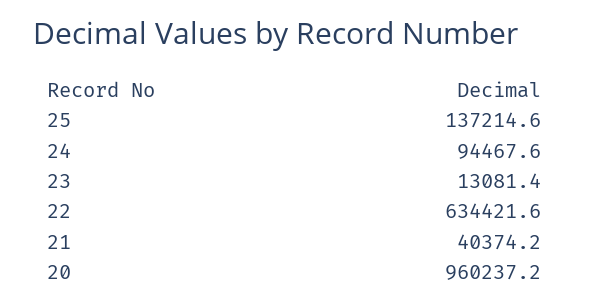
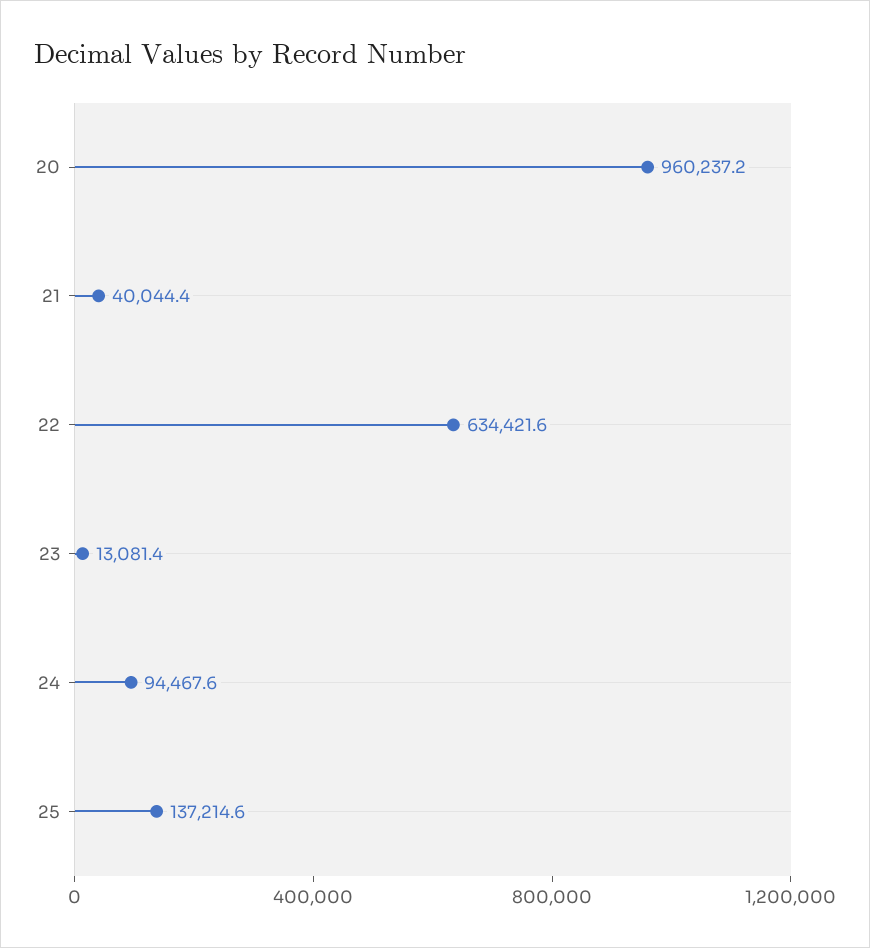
  {
    "25": 137214.6,
    "24": 94467.6,
    "23": 13081.4,
    "22": 634421.6,
-   "21": 40374.2,
+   "21": 40044.4,
    "20": 960237.2
  }

